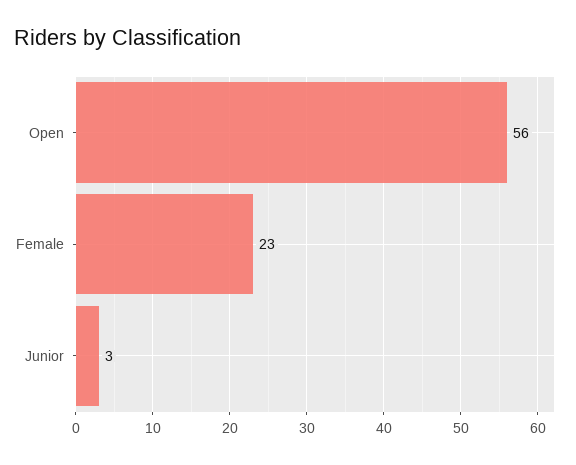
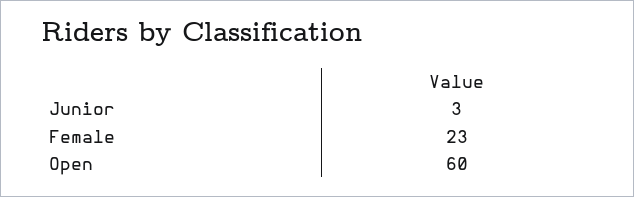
  {
-   "Open": 56,
+   "Open": 60,
    "Female": 23,
    "Junior": 3
  }

